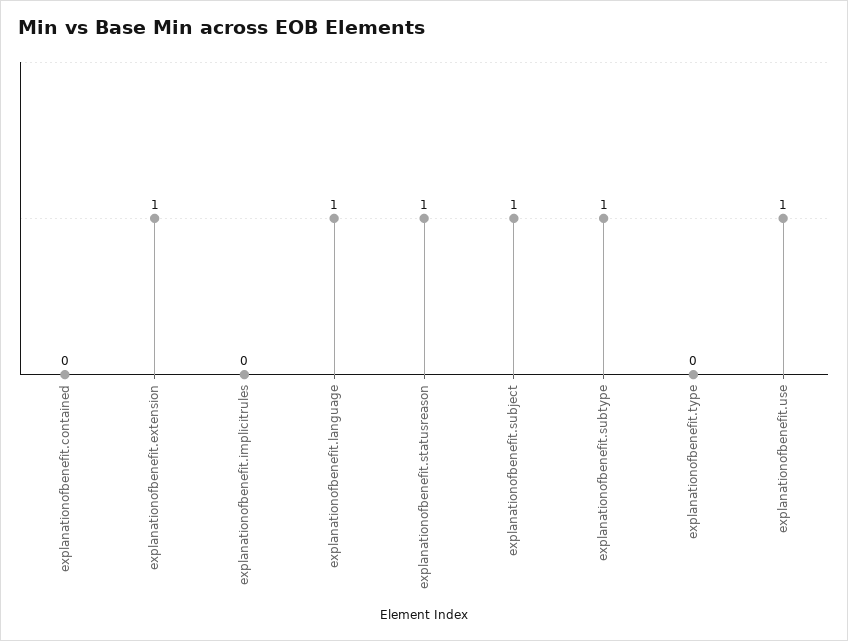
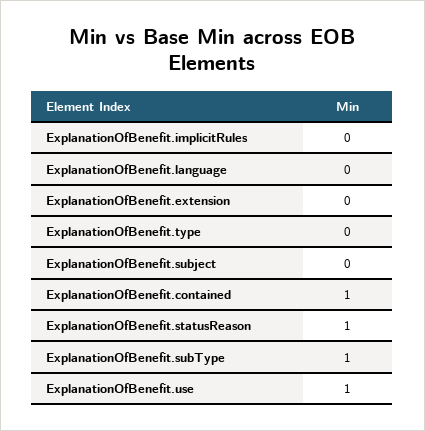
  {
-   "explanationofbenefit.contained": 0,
+   "explanationofbenefit.contained": 1,
-   "explanationofbenefit.extension": 1,
+   "explanationofbenefit.extension": 0,
    "explanationofbenefit.implicitrules": 0,
-   "explanationofbenefit.language": 1,
+   "explanationofbenefit.language": 0,
    "explanationofbenefit.statusreason": 1,
-   "explanationofbenefit.subject": 1,
+   "explanationofbenefit.subject": 0,
    "explanationofbenefit.subtype": 1,
    "explanationofbenefit.type": 0,
    "explanationofbenefit.use": 1
  }

